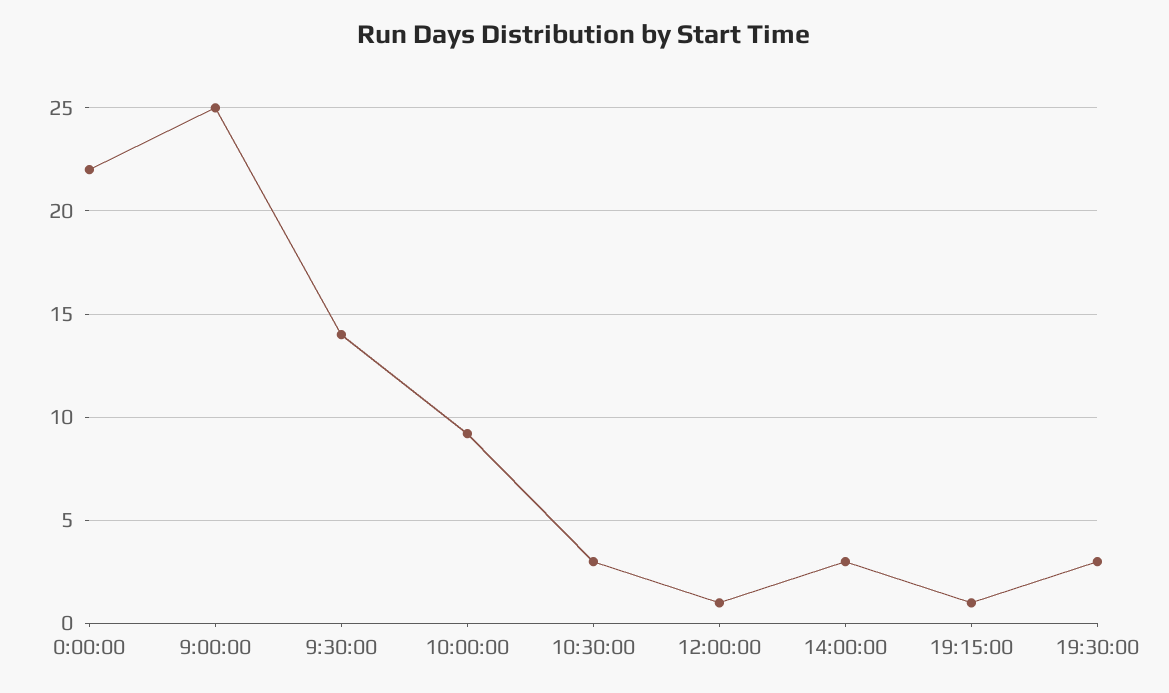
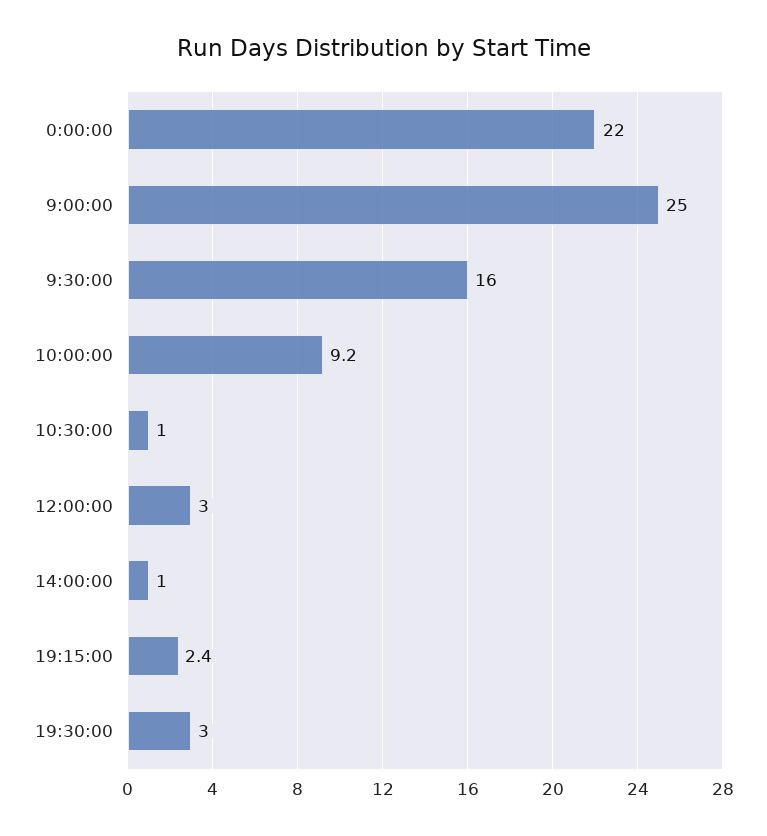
  {
    "0:00:00": 22,
    "9:00:00": 25,
-   "9:30:00": 14,
+   "9:30:00": 16,
    "10:00:00": 9.2,
-   "10:30:00": 3,
+   "10:30:00": 1,
-   "12:00:00": 1,
+   "12:00:00": 3,
-   "14:00:00": 3,
+   "14:00:00": 1,
-   "19:15:00": 1,
+   "19:15:00": 2.4,
    "19:30:00": 3
  }

